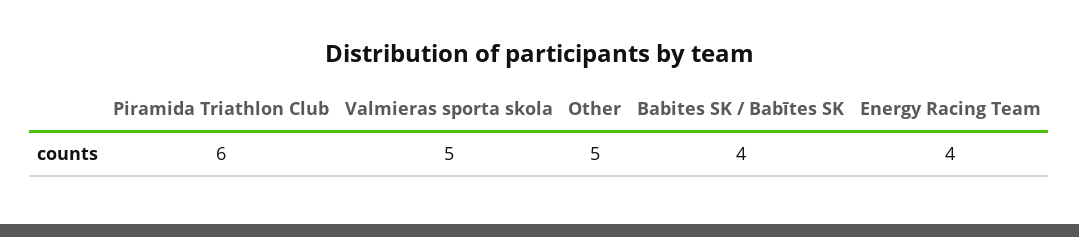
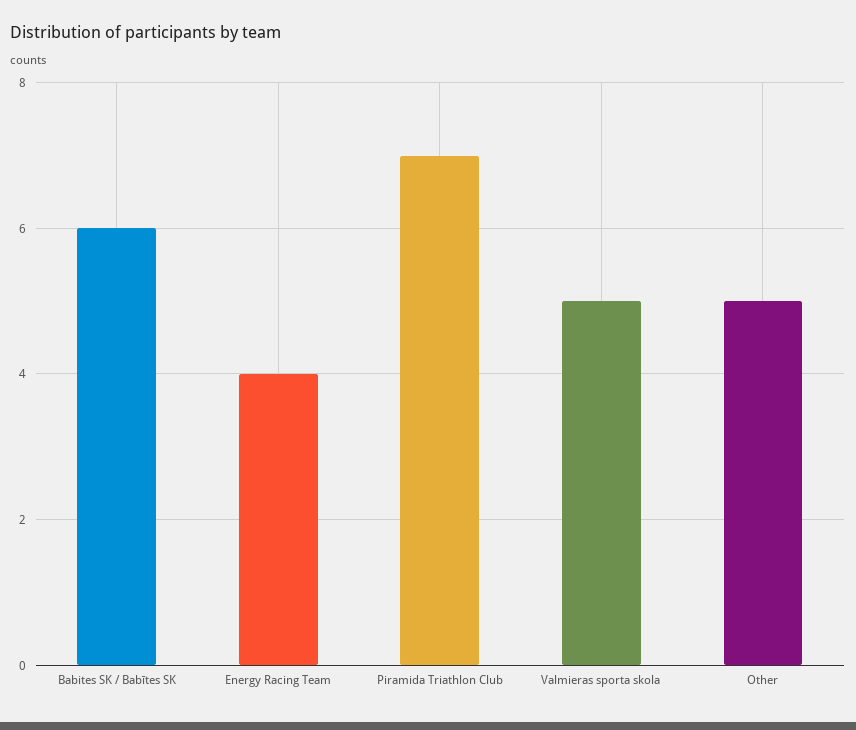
  {
-   "Piramida Triathlon Club": 6,
+   "Piramida Triathlon Club": 7,
    "Valmieras sporta skola": 5,
    "Other": 5,
-   "Babites SK / Babītes SK": 4,
+   "Babites SK / Babītes SK": 6,
    "Energy Racing Team": 4
  }

